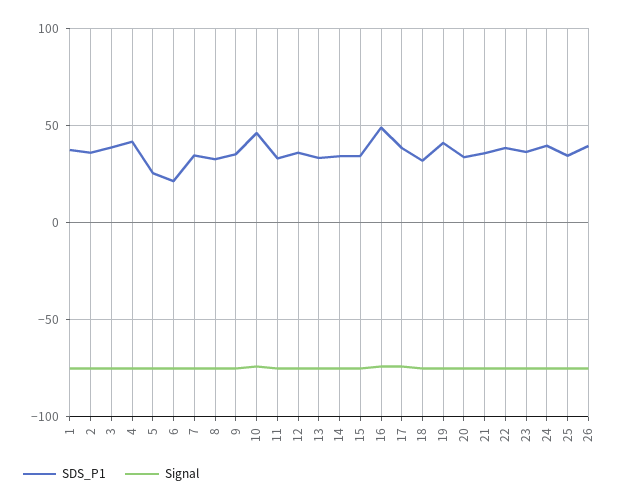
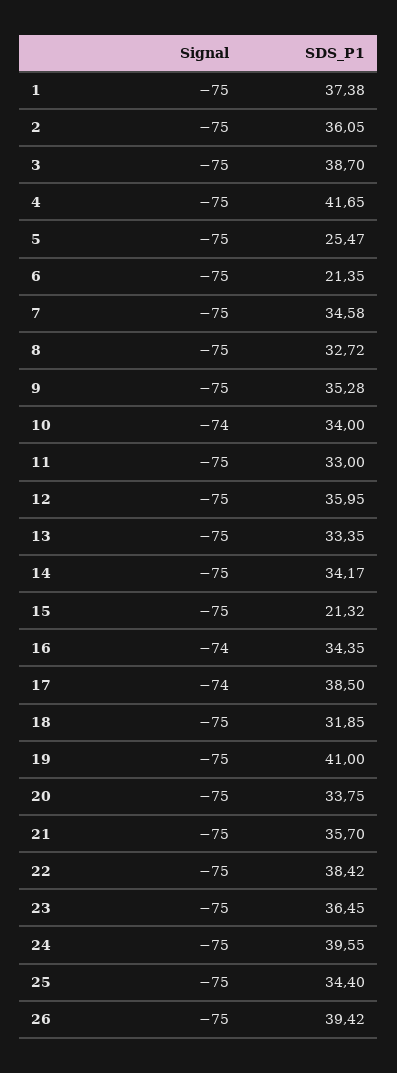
  {
    "SDS_P1": {
      "1": 37.38,
      "2": 36.05,
      "3": 38.7,
      "4": 41.65,
      "5": 25.47,
      "6": 21.35,
      "7": 34.58,
      "8": 32.72,
      "9": 35.28,
-     "10": 45,
+     "10": 34,
      "11": 33,
      "12": 35.95,
      "13": 33.35,
      "14": 34.17,
-     "15": 35,
+     "15": 21.32,
-     "16": 50,
+     "16": 34.35,
      "17": 38.5,
      "18": 31.85,
      "19": 41,
      "20": 33.75,
      "21": 35.7,
      "22": 38.42,
      "23": 36.45,
      "24": 39.55,
      "25": 34.4,
      "26": 39.42
    },
    "Signal": {
      "1": -75,
      "2": -75,
      "3": -75,
      "4": -75,
      "5": -75,
      "6": -75,
      "7": -75,
      "8": -75,
      "9": -75,
      "10": -74,
      "11": -75,
      "12": -75,
      "13": -75,
      "14": -75,
      "15": -75,
      "16": -74,
      "17": -74,
      "18": -75,
      "19": -75,
      "20": -75,
      "21": -75,
      "22": -75,
      "23": -75,
      "24": -75,
      "25": -75,
      "26": -75
    }
  }

